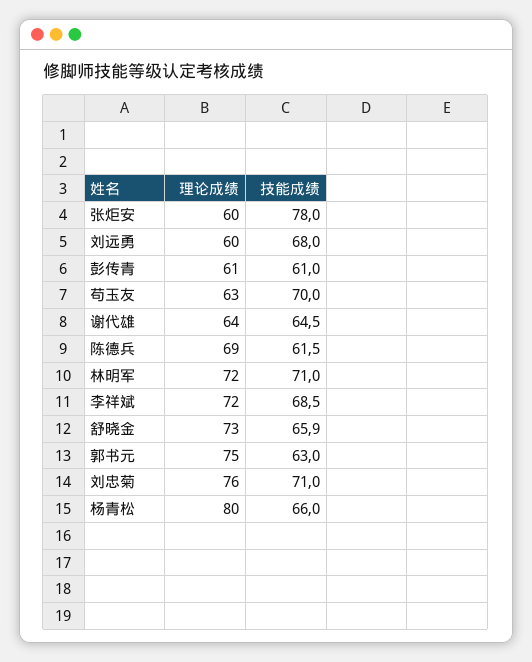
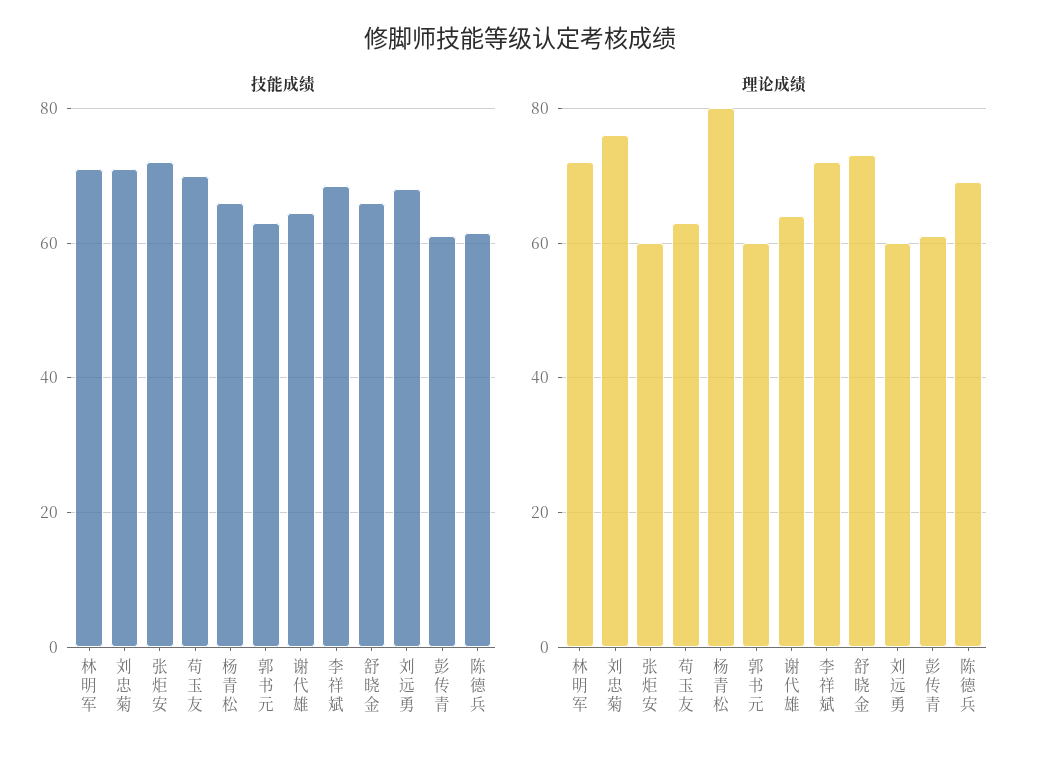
  {
    "理论成绩": {
      "张炬安": 60,
      "刘远勇": 60,
      "彭传青": 61,
      "苟玉友": 63,
      "谢代雄": 64,
      "陈德兵": 69,
      "林明军": 72,
      "李祥斌": 72,
      "舒晓金": 73,
-     "郭书元": 75,
+     "郭书元": 60,
      "刘忠菊": 76,
      "杨青松": 80
    },
    "技能成绩": {
-     "张炬安": 78,
+     "张炬安": 72,
      "刘远勇": 68,
      "彭传青": 61,
      "苟玉友": 70,
      "谢代雄": 64.5,
      "陈德兵": 61.5,
      "林明军": 71,
      "李祥斌": 68.5,
      "舒晓金": 65.9,
      "郭书元": 63,
      "刘忠菊": 71,
      "杨青松": 66
    }
  }

